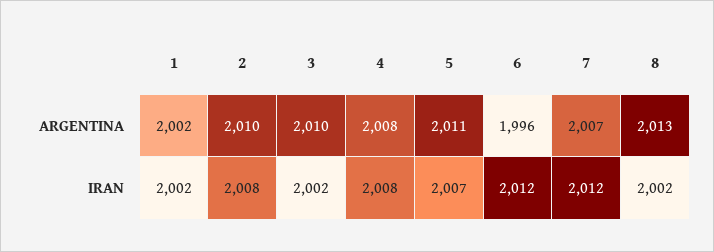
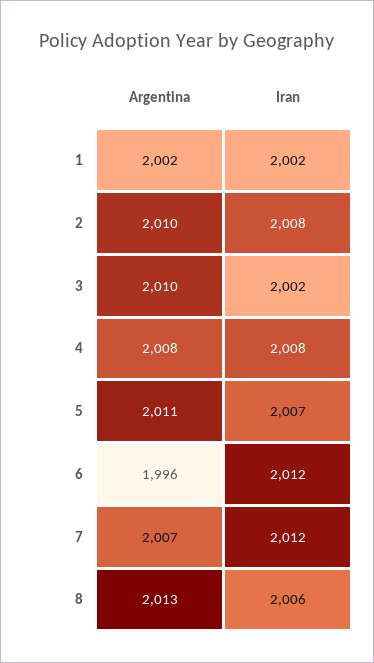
  {
    "1": {
      "ARGENTINA": 2002,
      "IRAN": 2002
    },
    "2": {
      "ARGENTINA": 2010,
      "IRAN": 2008
    },
    "3": {
      "ARGENTINA": 2010,
      "IRAN": 2002
    },
    "4": {
      "ARGENTINA": 2008,
      "IRAN": 2008
    },
    "5": {
      "ARGENTINA": 2011,
      "IRAN": 2007
    },
    "6": {
      "ARGENTINA": 1996,
      "IRAN": 2012
    },
    "7": {
      "ARGENTINA": 2007,
      "IRAN": 2012
    },
    "8": {
      "ARGENTINA": 2013,
-     "IRAN": 2002
+     "IRAN": 2006
    }
  }

